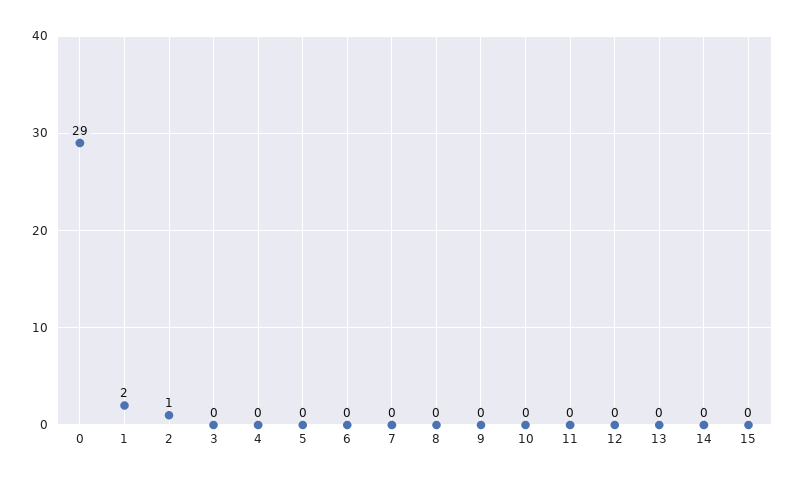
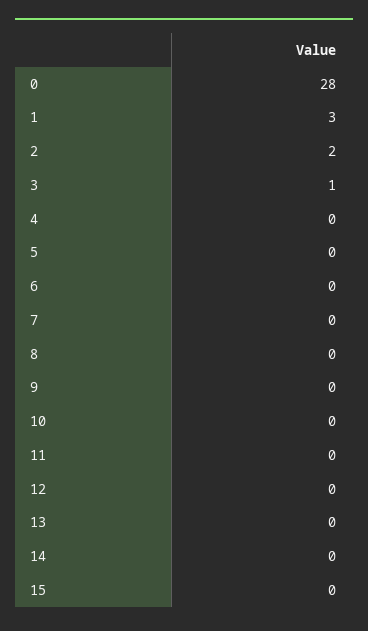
  {
-   "0": 29,
+   "0": 28,
-   "1": 2,
+   "1": 3,
-   "2": 1,
+   "2": 2,
-   "3": 0,
+   "3": 1,
    "4": 0,
    "5": 0,
    "6": 0,
    "7": 0,
    "8": 0,
    "9": 0,
    "10": 0,
    "11": 0,
    "12": 0,
    "13": 0,
    "14": 0,
    "15": 0
  }

